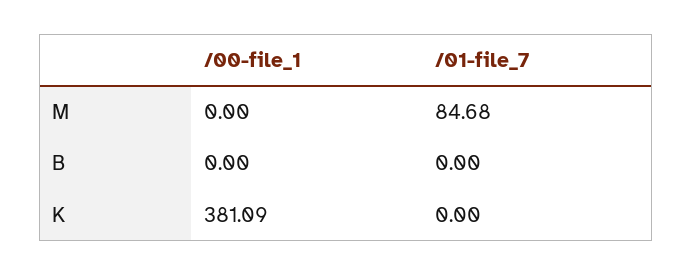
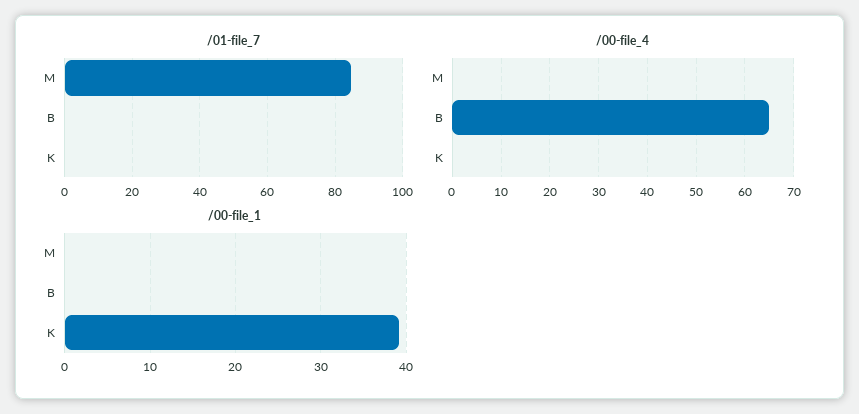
  {
    "/00-file_1": {
      "M": 0,
      "B": 0,
-     "K": 381.09
+     "K": 39
    },
    "/01-file_7": {
      "M": 84.68,
      "B": 0,
      "K": 0
-   }
+   },
+   "/00-file_4": {
+     "M": 0,
+     "B": 65,
+     "K": 0
+   }
  }

